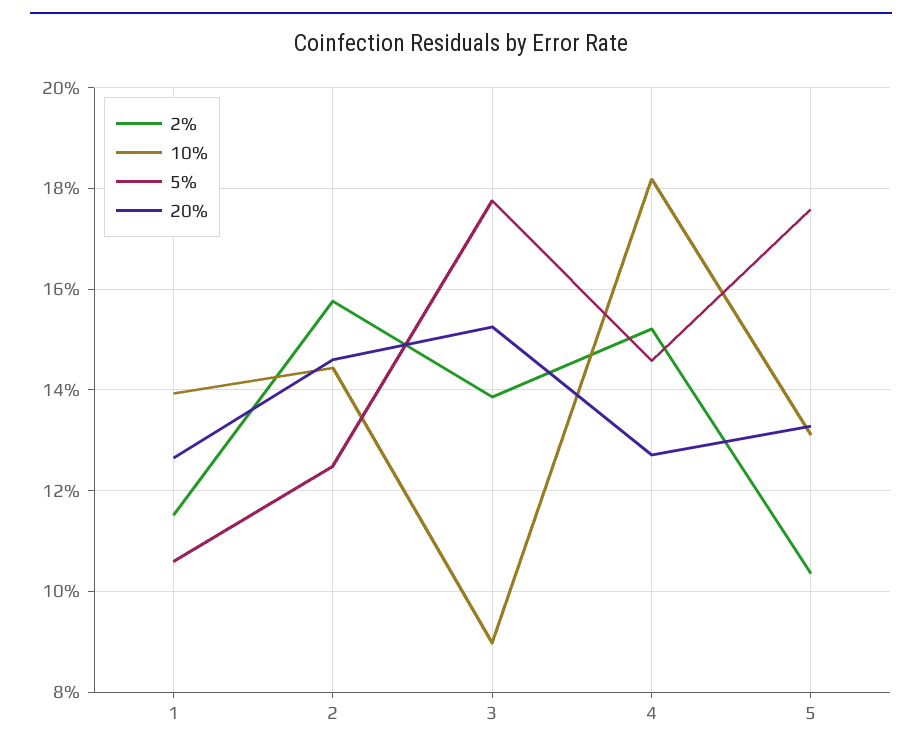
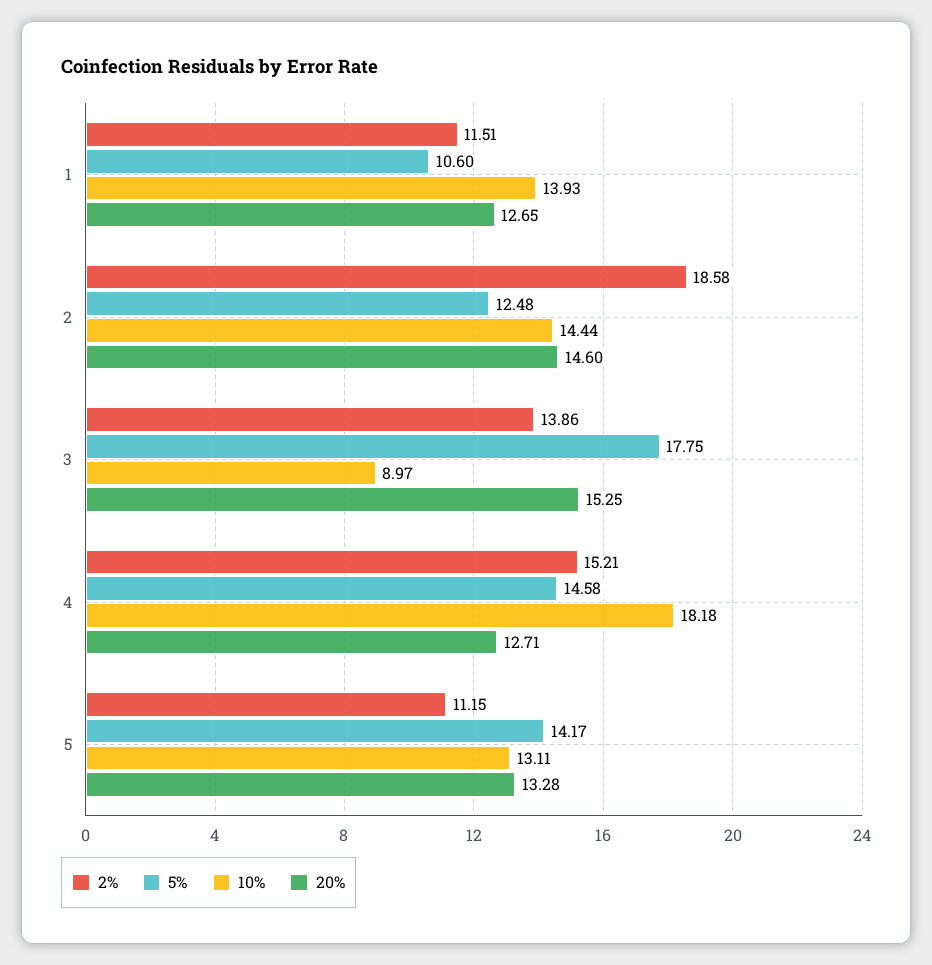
  {
    "2%": {
      "1": 11.51,
-     "2": 15.8,
+     "2": 18.58,
      "3": 13.86,
      "4": 15.21,
-     "5": 10.4
+     "5": 11.15
    },
    "10%": {
      "1": 13.93,
      "2": 14.44,
      "3": 8.97,
      "4": 18.18,
      "5": 13.11
    },
    "5%": {
      "1": 10.6,
      "2": 12.48,
      "3": 17.75,
      "4": 14.58,
-     "5": 17.6
+     "5": 14.17
    },
    "20%": {
      "1": 12.65,
      "2": 14.6,
      "3": 15.25,
      "4": 12.71,
      "5": 13.28
    }
  }

